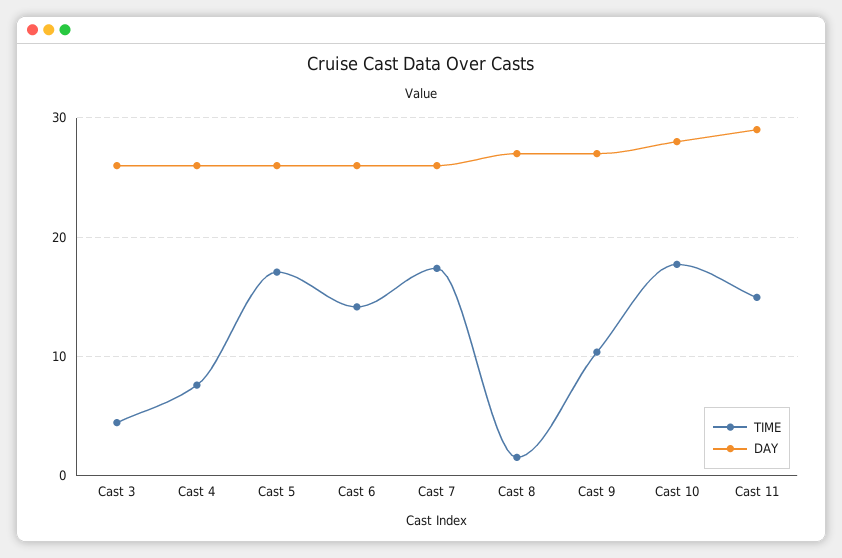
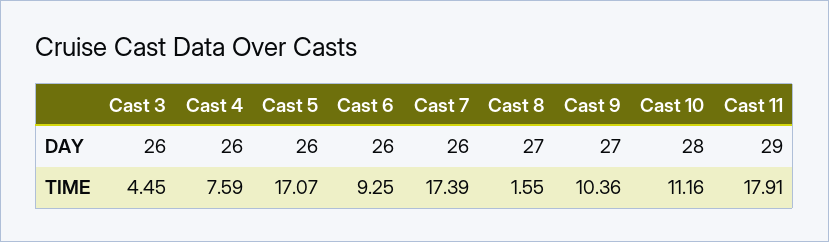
  {
    "TIME": {
      "Cast 3": 4.45,
      "Cast 4": 7.59,
      "Cast 5": 17.07,
-     "Cast 6": 14,
+     "Cast 6": 9.25,
      "Cast 7": 17.39,
      "Cast 8": 1.55,
      "Cast 9": 10.36,
-     "Cast 10": 18,
+     "Cast 10": 11.16,
-     "Cast 11": 15
+     "Cast 11": 17.91
    },
    "DAY": {
      "Cast 3": 26,
      "Cast 4": 26,
      "Cast 5": 26,
      "Cast 6": 26,
      "Cast 7": 26,
      "Cast 8": 27,
      "Cast 9": 27,
      "Cast 10": 28,
      "Cast 11": 29
    }
  }

